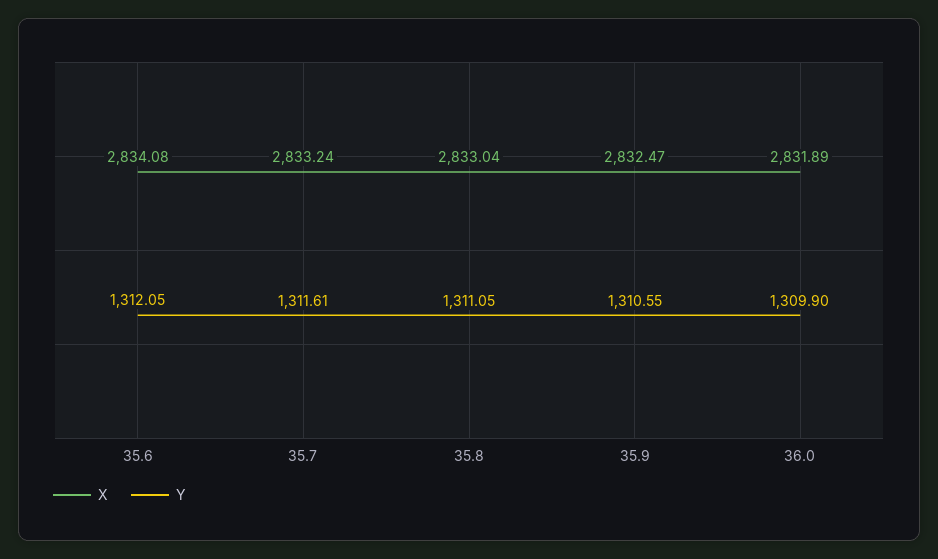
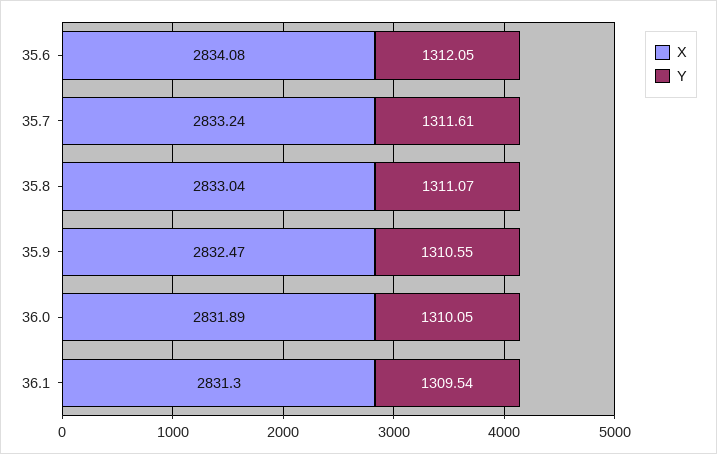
  {
    "X": {
      "35.6": 2834.08,
      "35.7": 2833.24,
      "35.8": 2833.04,
      "35.9": 2832.47,
-     "36.0": 2831.89
+     "36.0": 2831.89,
+     "36.1": 2831.3
    },
    "Y": {
      "35.6": 1312.05,
      "35.7": 1311.61,
-     "35.8": 1311.05,
+     "35.8": 1311.07,
      "35.9": 1310.55,
-     "36.0": 1309.9
+     "36.0": 1310.05,
+     "36.1": 1309.54
    }
  }

